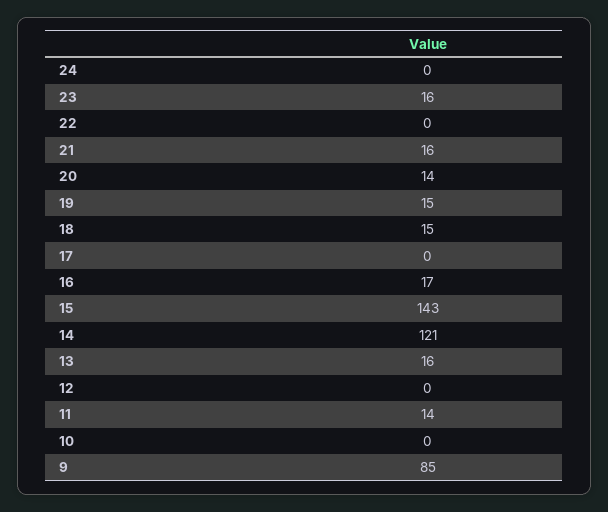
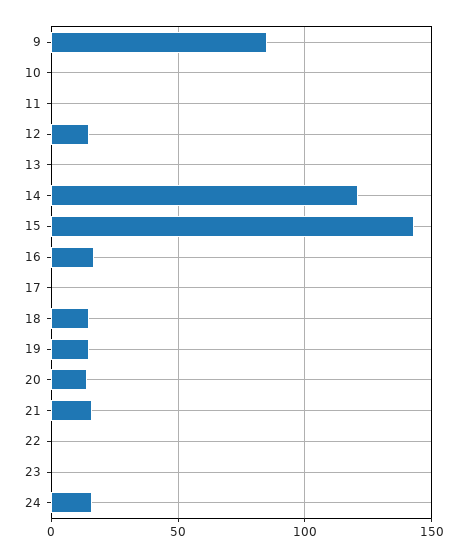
  {
-   "24": 0,
+   "24": 15,
-   "23": 16,
+   "23": 0,
    "22": 0,
    "21": 16,
    "20": 14,
    "19": 15,
    "18": 15,
    "17": 0,
    "16": 17,
    "15": 143,
    "14": 121,
-   "13": 16,
+   "13": 0,
-   "12": 0,
+   "12": 15,
-   "11": 14,
+   "11": 0,
    "10": 0,
    "9": 85
  }

